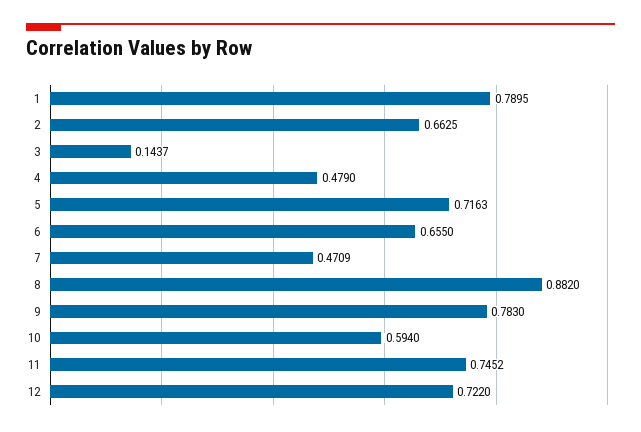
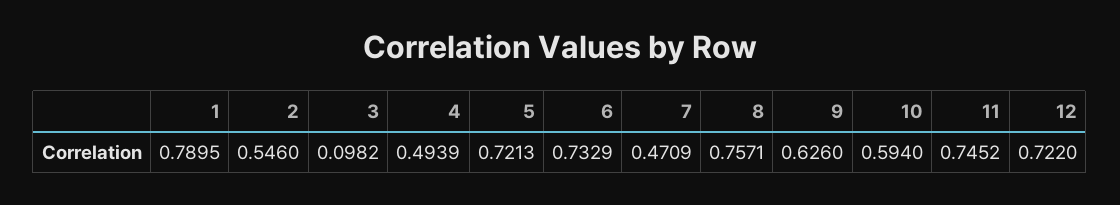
  {
    "1": 0.7895,
-   "2": 0.6625,
+   "2": 0.546,
-   "3": 0.1437,
+   "3": 0.0982,
-   "4": 0.479,
+   "4": 0.4939,
-   "5": 0.7163,
+   "5": 0.7213,
-   "6": 0.655,
+   "6": 0.7329,
    "7": 0.4709,
-   "8": 0.882,
+   "8": 0.7571,
-   "9": 0.783,
+   "9": 0.626,
    "10": 0.594,
    "11": 0.7452,
    "12": 0.722
  }

